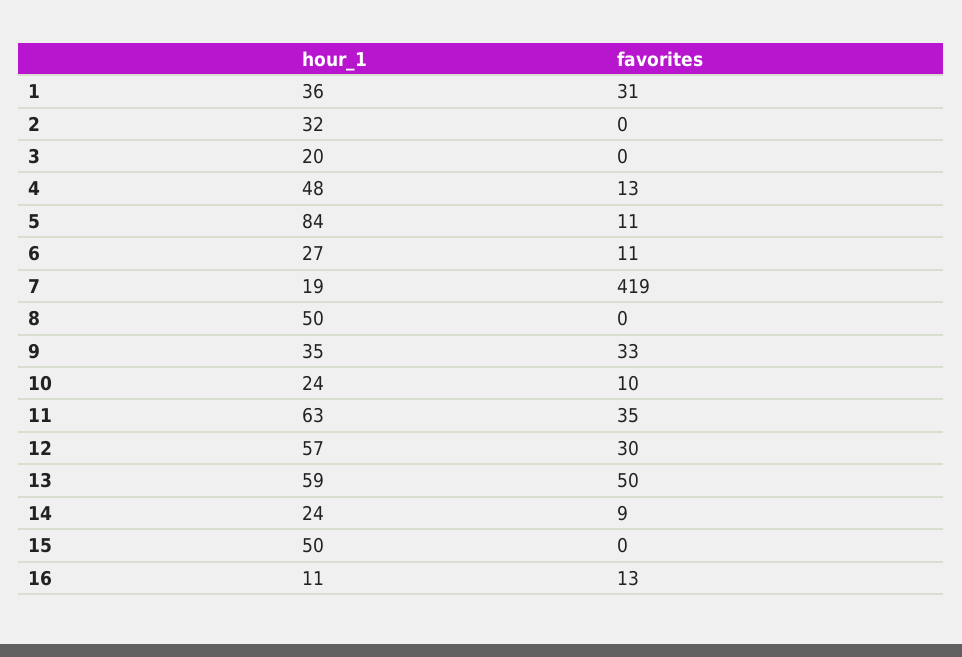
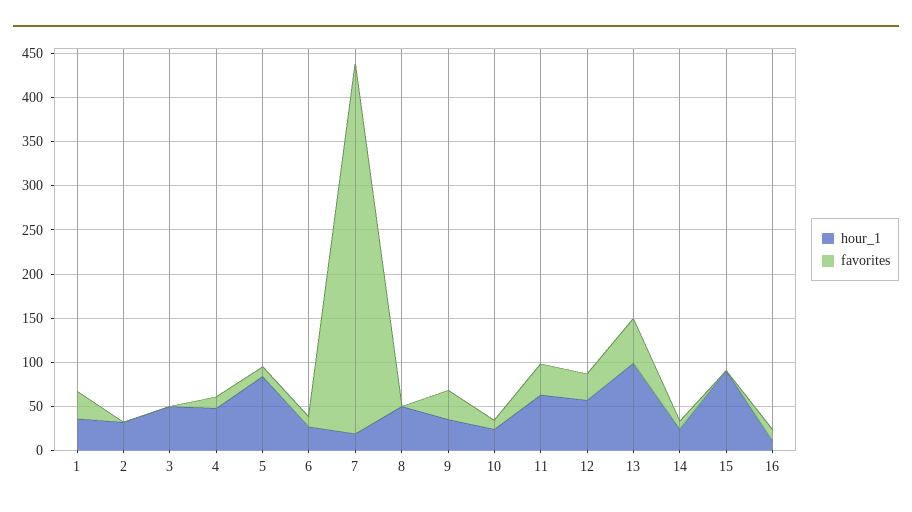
  {
    "hour_1": {
      "1": 36,
      "2": 32,
-     "3": 20,
+     "3": 50,
      "4": 48,
      "5": 84,
      "6": 27,
      "7": 19,
      "8": 50,
      "9": 35,
      "10": 24,
      "11": 63,
      "12": 57,
-     "13": 59,
+     "13": 100,
      "14": 24,
-     "15": 50,
+     "15": 90,
      "16": 11
    },
    "favorites": {
      "1": 31,
      "2": 0,
      "3": 0,
      "4": 13,
      "5": 11,
      "6": 11,
      "7": 419,
      "8": 0,
      "9": 33,
      "10": 10,
      "11": 35,
      "12": 30,
      "13": 50,
      "14": 9,
      "15": 0,
      "16": 13
    }
  }

